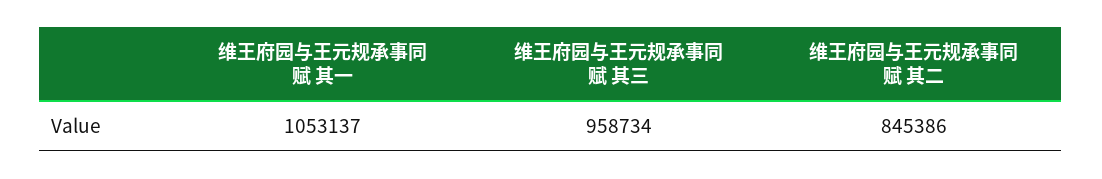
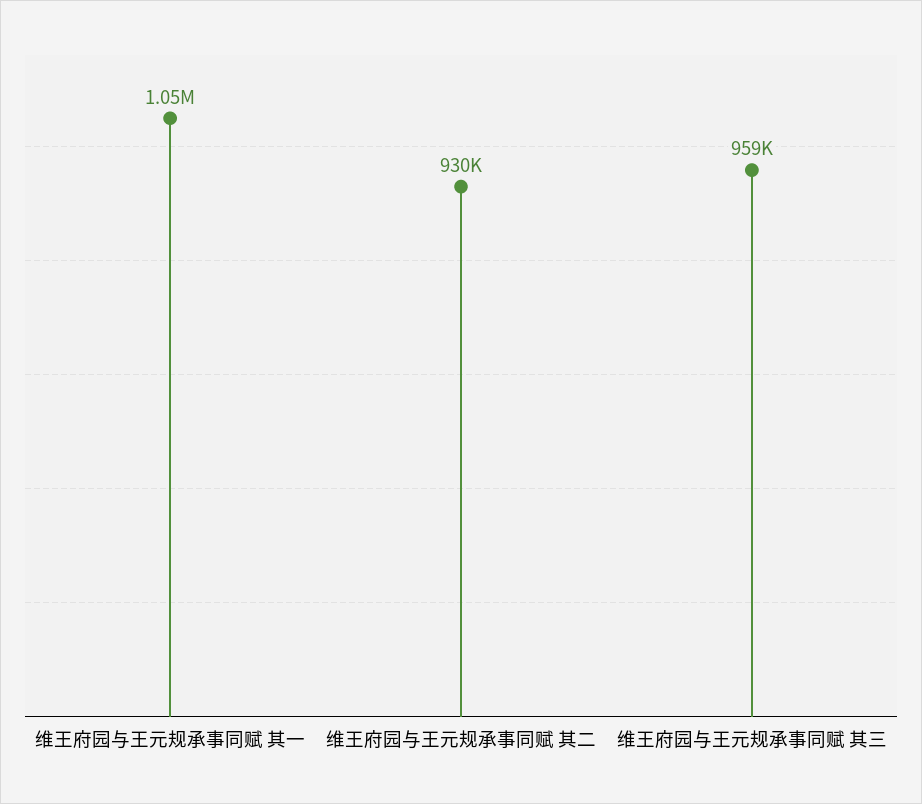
  {
    "维王府园与王元规承事同赋 其一": 1053137,
    "维王府园与王元规承事同赋 其三": 958734,
-   "维王府园与王元规承事同赋 其二": 845386
+   "维王府园与王元规承事同赋 其二": 930000
  }

